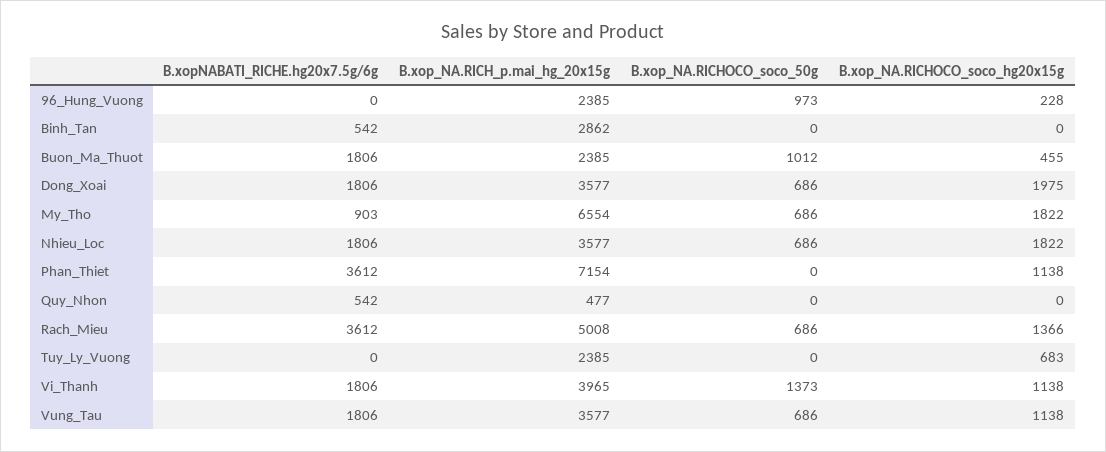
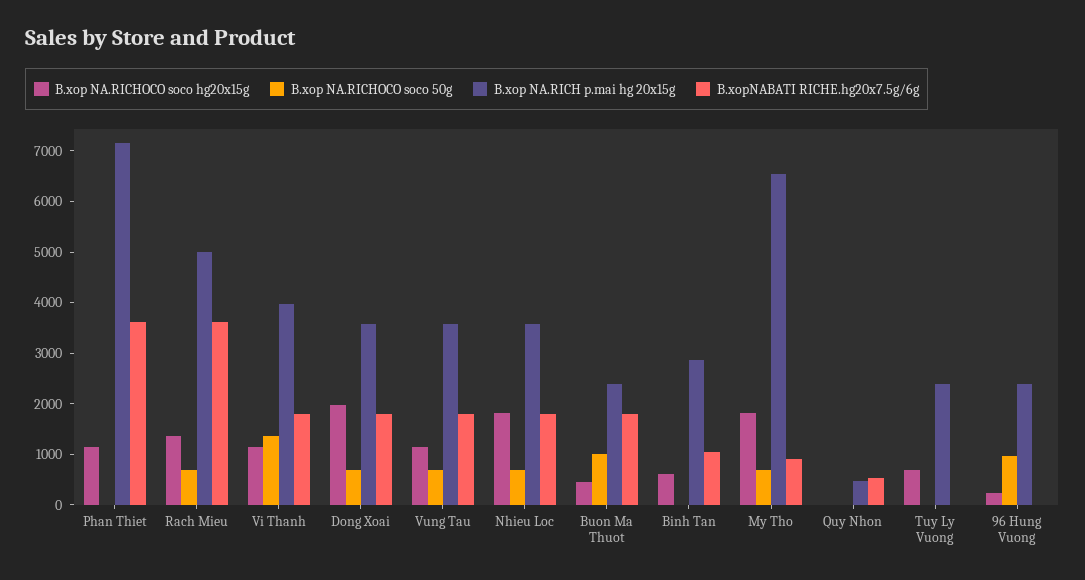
  {
    "B.xopNABATI_RICHE.hg20x7.5g/6g": {
      "96_Hung_Vuong": 0,
-     "Binh_Tan": 542,
+     "Binh_Tan": 1000,
      "Buon_Ma_Thuot": 1806,
      "Dong_Xoai": 1806,
      "My_Tho": 903,
      "Nhieu_Loc": 1806,
      "Phan_Thiet": 3612,
      "Quy_Nhon": 542,
      "Rach_Mieu": 3612,
      "Tuy_Ly_Vuong": 0,
      "Vi_Thanh": 1806,
      "Vung_Tau": 1806
    },
    "B.xop_NA.RICH_p.mai_hg_20x15g": {
      "96_Hung_Vuong": 2385,
      "Binh_Tan": 2862,
      "Buon_Ma_Thuot": 2385,
      "Dong_Xoai": 3577,
      "My_Tho": 6554,
      "Nhieu_Loc": 3577,
      "Phan_Thiet": 7154,
      "Quy_Nhon": 477,
      "Rach_Mieu": 5008,
      "Tuy_Ly_Vuong": 2385,
      "Vi_Thanh": 3965,
      "Vung_Tau": 3577
    },
    "B.xop_NA.RICHOCO_soco_50g": {
      "96_Hung_Vuong": 973,
      "Binh_Tan": 0,
      "Buon_Ma_Thuot": 1012,
      "Dong_Xoai": 686,
      "My_Tho": 686,
      "Nhieu_Loc": 686,
      "Phan_Thiet": 0,
      "Quy_Nhon": 0,
      "Rach_Mieu": 686,
      "Tuy_Ly_Vuong": 0,
      "Vi_Thanh": 1373,
      "Vung_Tau": 686
    },
    "B.xop_NA.RICHOCO_soco_hg20x15g": {
      "96_Hung_Vuong": 228,
-     "Binh_Tan": 0,
+     "Binh_Tan": 600,
      "Buon_Ma_Thuot": 455,
      "Dong_Xoai": 1975,
      "My_Tho": 1822,
      "Nhieu_Loc": 1822,
      "Phan_Thiet": 1138,
      "Quy_Nhon": 0,
      "Rach_Mieu": 1366,
      "Tuy_Ly_Vuong": 683,
      "Vi_Thanh": 1138,
      "Vung_Tau": 1138
    }
  }

